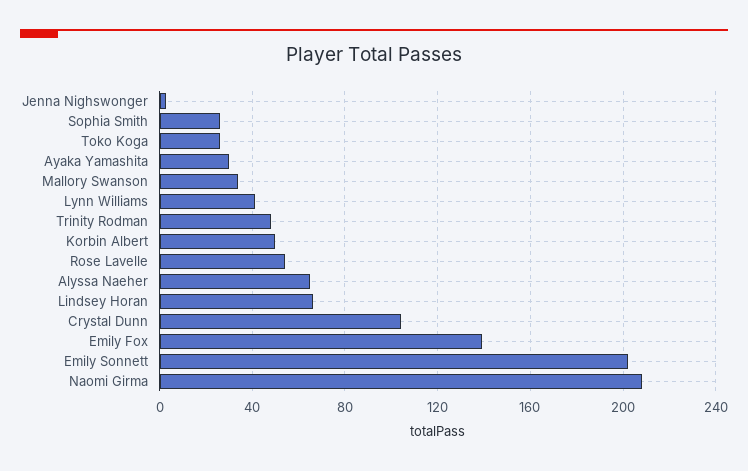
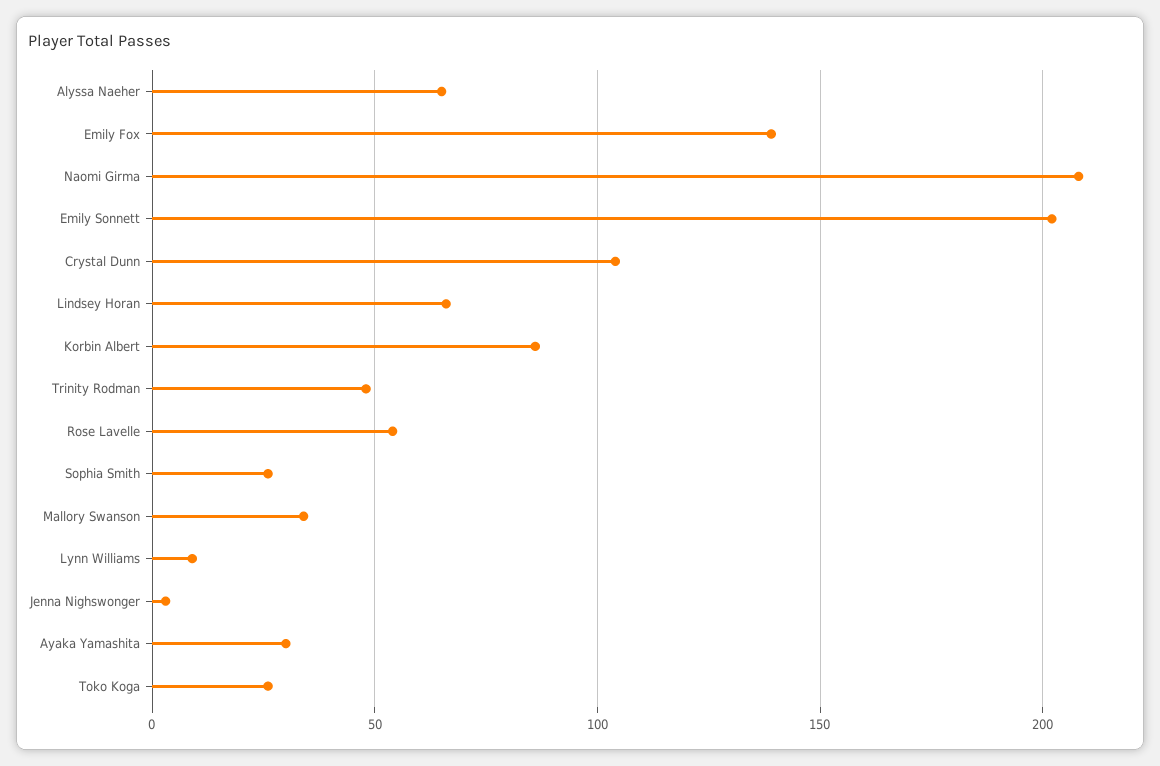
  {
    "Jenna Nighswonger": 5,
    "Sophia Smith": 25,
    "Toko Koga": 25,
    "Ayaka Yamashita": 30,
    "Mallory Swanson": 35,
-   "Lynn Williams": 40,
+   "Lynn Williams": 10,
    "Trinity Rodman": 50,
-   "Korbin Albert": 50,
+   "Korbin Albert": 85,
    "Rose Lavelle": 55,
    "Alyssa Naeher": 65,
    "Lindsey Horan": 65,
    "Crystal Dunn": 105,
    "Emily Fox": 140,
    "Emily Sonnett": 200,
    "Naomi Girma": 210
  }

